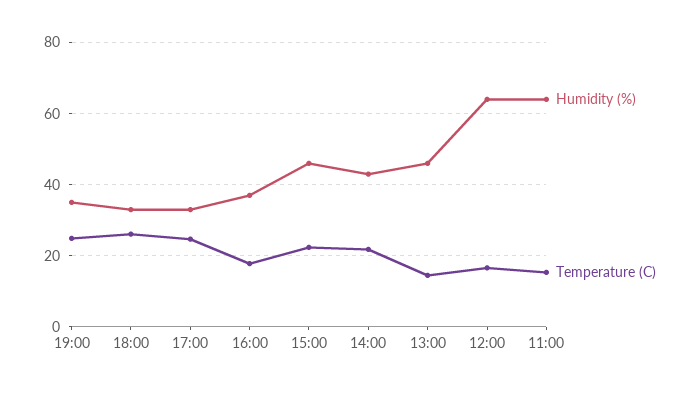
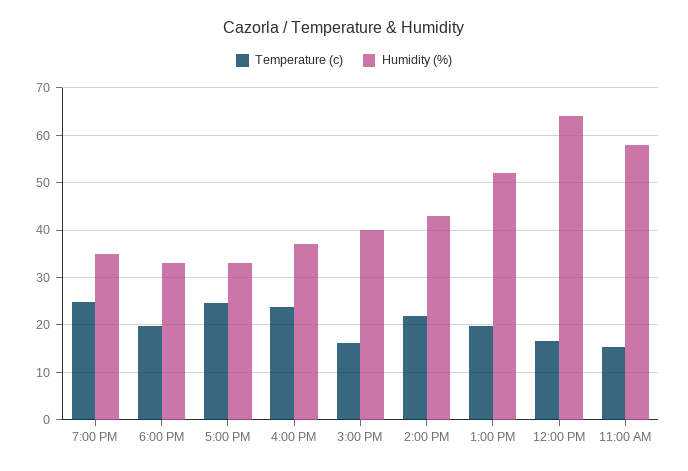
  {
    "Humidity (%)": {
      "19:00": 36,
      "18:00": 34,
      "17:00": 34,
      "16:00": 38,
-     "15:00": 46,
+     "15:00": 40,
      "14:00": 44,
-     "13:00": 46,
+     "13:00": 52,
      "12:00": 64,
-     "11:00": 64
+     "11:00": 58
    },
    "Temperature (C)": {
      "19:00": 24,
-     "18:00": 26,
+     "18:00": 20,
      "17:00": 24,
-     "16:00": 18,
+     "16:00": 24,
-     "15:00": 22,
+     "15:00": 16,
      "14:00": 22,
-     "13:00": 14,
+     "13:00": 20,
      "12:00": 16,
      "11:00": 16
    }
  }

